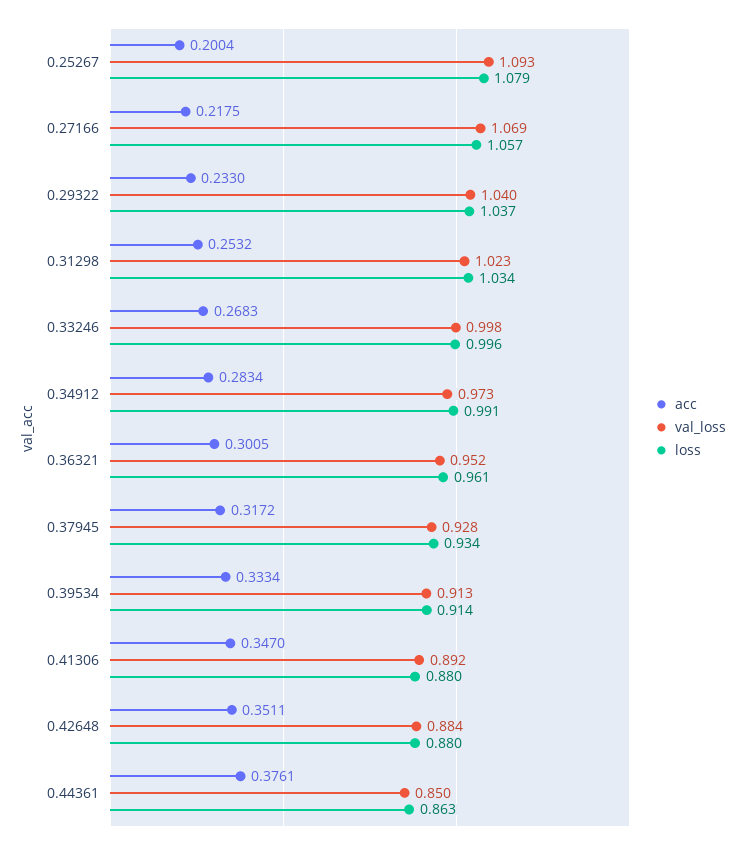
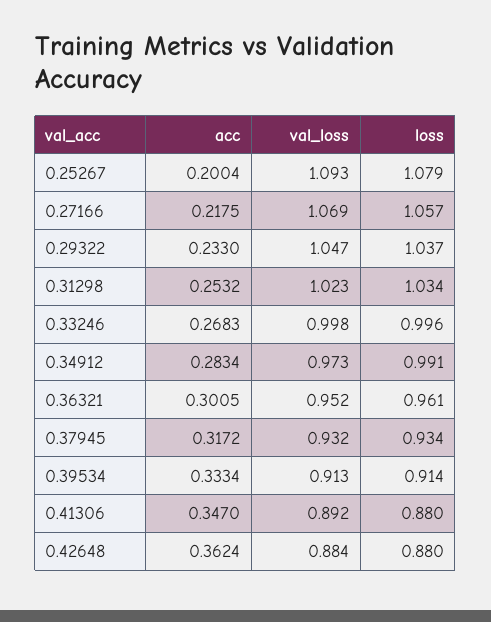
  {
    "acc": {
      "0.25267": 0.2004,
      "0.27166": 0.2175,
      "0.29322": 0.233,
      "0.31298": 0.2532,
      "0.33246": 0.2683,
      "0.34912": 0.2834,
      "0.36321": 0.3005,
      "0.37945": 0.3172,
      "0.39534": 0.3334,
      "0.41306": 0.347,
-     "0.42648": 0.3511,
+     "0.42648": 0.3624
-     "0.44361": 0.3761
    },
    "val_loss": {
      "0.25267": 1.093,
      "0.27166": 1.069,
-     "0.29322": 1.04,
+     "0.29322": 1.047,
      "0.31298": 1.023,
      "0.33246": 0.998,
      "0.34912": 0.973,
      "0.36321": 0.952,
-     "0.37945": 0.928,
+     "0.37945": 0.932,
      "0.39534": 0.913,
      "0.41306": 0.892,
-     "0.42648": 0.884,
+     "0.42648": 0.884
-     "0.44361": 0.85
    },
    "loss": {
      "0.25267": 1.079,
      "0.27166": 1.057,
      "0.29322": 1.037,
      "0.31298": 1.034,
      "0.33246": 0.996,
      "0.34912": 0.991,
      "0.36321": 0.961,
      "0.37945": 0.934,
      "0.39534": 0.914,
      "0.41306": 0.88,
-     "0.42648": 0.88,
+     "0.42648": 0.88
-     "0.44361": 0.863
    }
  }

